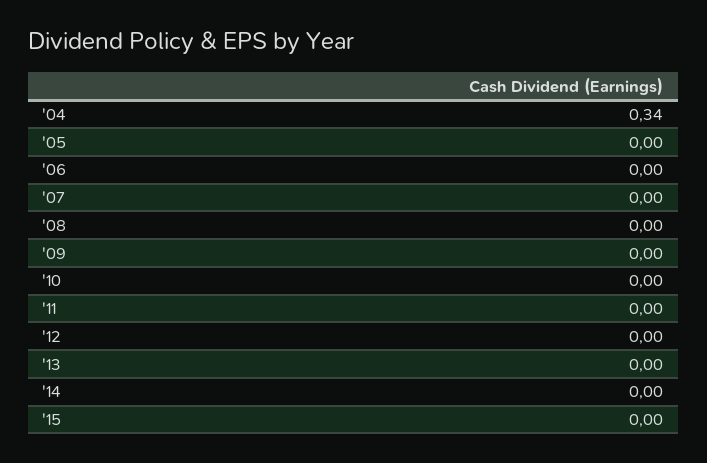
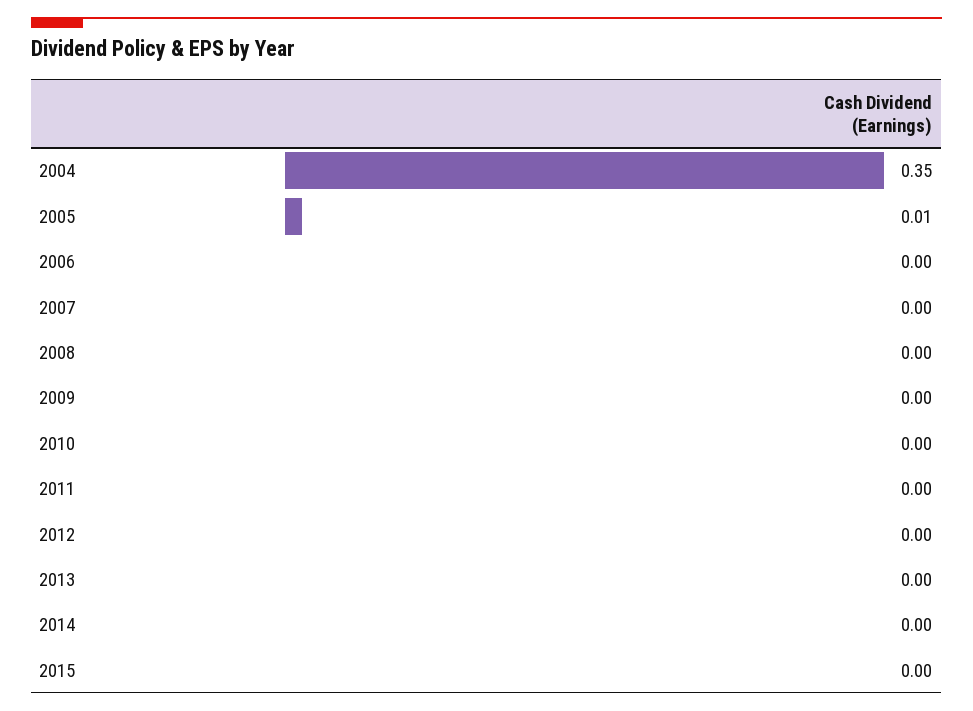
  {
-   "'04": 0.34,
+   "'04": 0.35,
-   "'05": 0,
+   "'05": 0.01,
    "'06": 0,
    "'07": 0,
    "'08": 0,
    "'09": 0,
    "'10": 0,
    "'11": 0,
    "'12": 0,
    "'13": 0,
    "'14": 0,
    "'15": 0
  }

